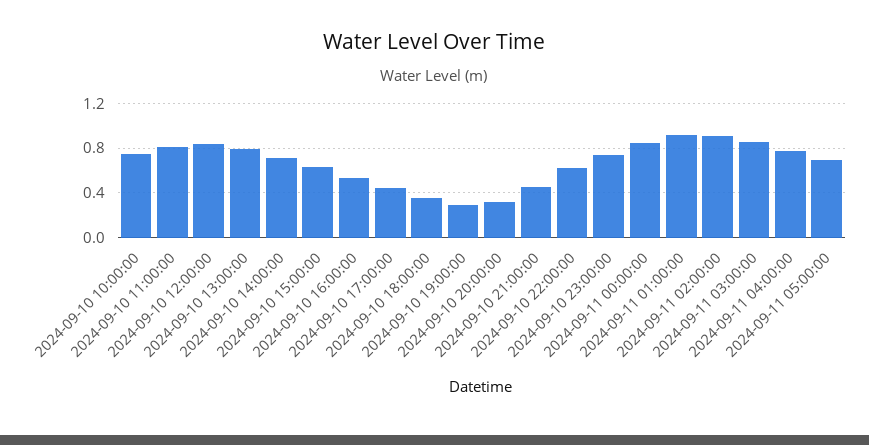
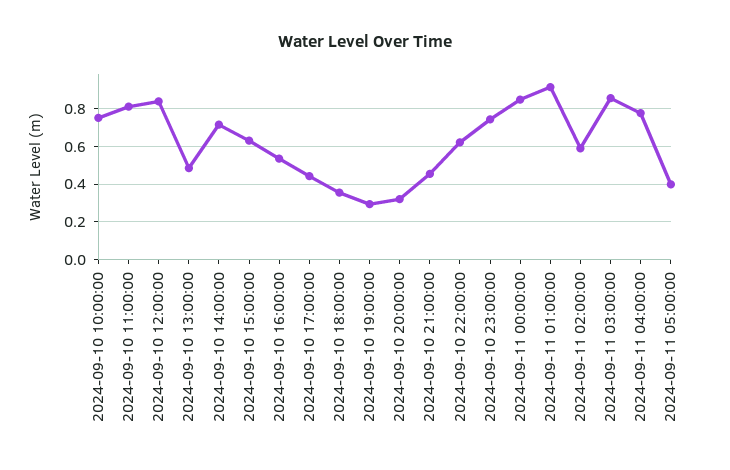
  {
    "2024-09-10 10:00:00": 0.75,
    "2024-09-10 11:00:00": 0.8,
    "2024-09-10 12:00:00": 0.85,
-   "2024-09-10 13:00:00": 0.8,
+   "2024-09-10 13:00:00": 0.5,
    "2024-09-10 14:00:00": 0.7,
    "2024-09-10 15:00:00": 0.65,
    "2024-09-10 16:00:00": 0.55,
    "2024-09-10 17:00:00": 0.45,
    "2024-09-10 18:00:00": 0.35,
    "2024-09-10 19:00:00": 0.3,
    "2024-09-10 20:00:00": 0.3,
    "2024-09-10 21:00:00": 0.45,
    "2024-09-10 22:00:00": 0.6,
    "2024-09-10 23:00:00": 0.75,
    "2024-09-11 00:00:00": 0.85,
    "2024-09-11 01:00:00": 0.9,
-   "2024-09-11 02:00:00": 0.9,
+   "2024-09-11 02:00:00": 0.6,
    "2024-09-11 03:00:00": 0.85,
    "2024-09-11 04:00:00": 0.8,
-   "2024-09-11 05:00:00": 0.7
+   "2024-09-11 05:00:00": 0.4
  }

